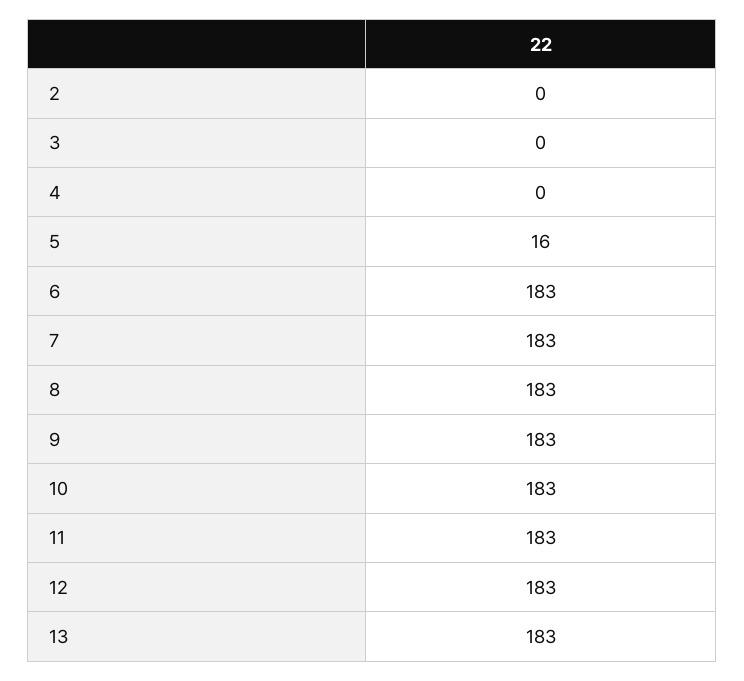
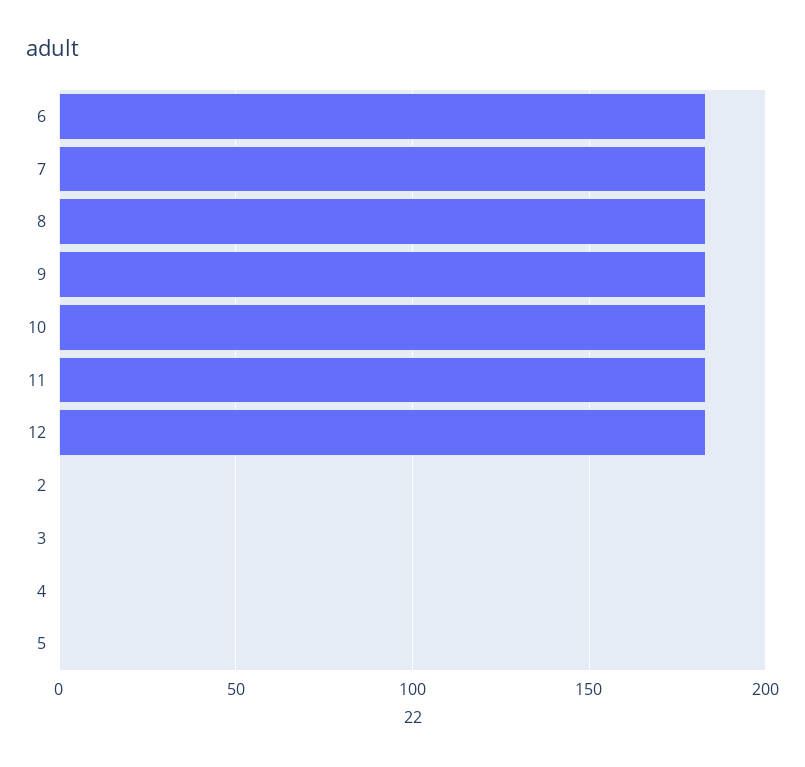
  {
    "2": 0,
    "3": 0,
    "4": 0,
-   "5": 16,
+   "5": 0,
    "6": 183,
    "7": 183,
    "8": 183,
    "9": 183,
    "10": 183,
    "11": 183,
-   "12": 183,
+   "12": 183
-   "13": 183
  }

